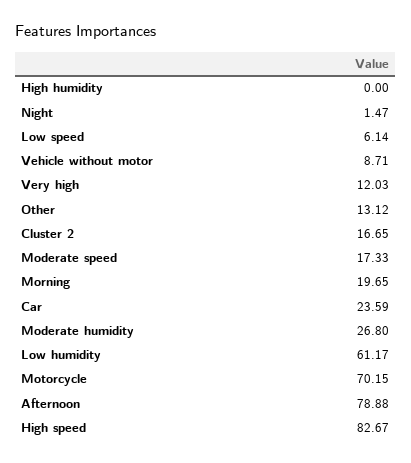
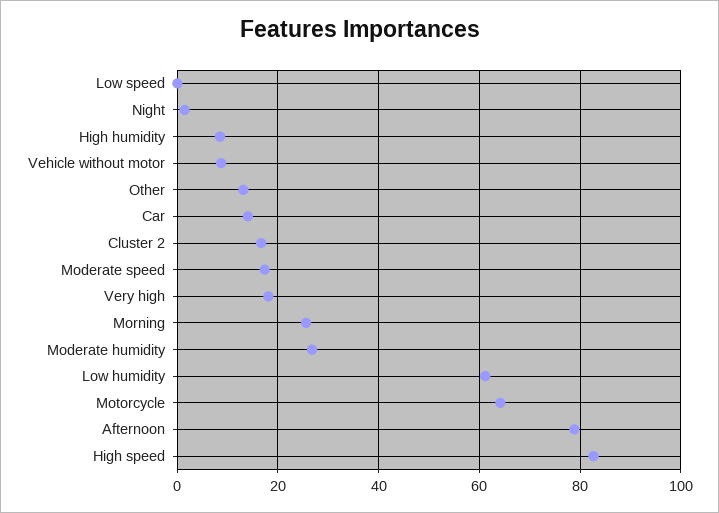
  {
-   "High humidity": 0,
+   "High humidity": 8,
    "Night": 1.47,
-   "Low speed": 6.14,
+   "Low speed": 0,
    "Vehicle without motor": 8.71,
-   "Very high": 12.03,
+   "Very high": 18,
    "Other": 13.12,
    "Cluster 2": 16.65,
    "Moderate speed": 17.33,
-   "Morning": 19.65,
+   "Morning": 26,
-   "Car": 23.59,
+   "Car": 14,
    "Moderate humidity": 26.8,
    "Low humidity": 61.17,
-   "Motorcycle": 70.15,
+   "Motorcycle": 64,
    "Afternoon": 78.88,
    "High speed": 82.67
  }

